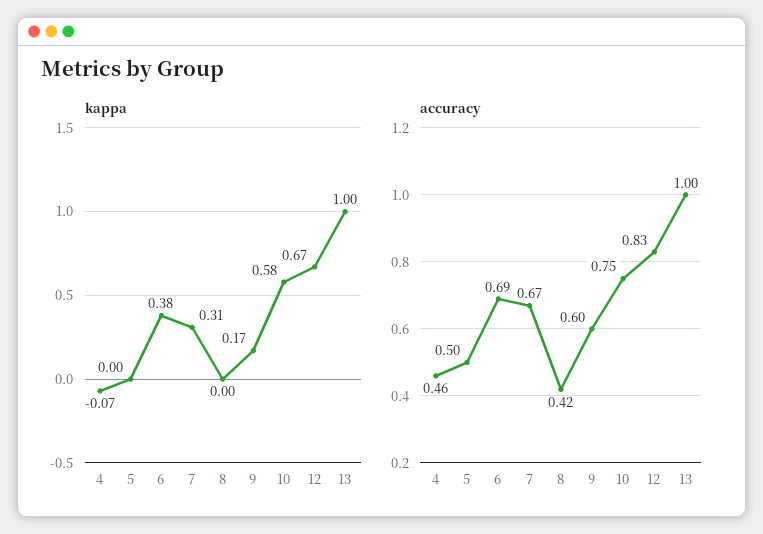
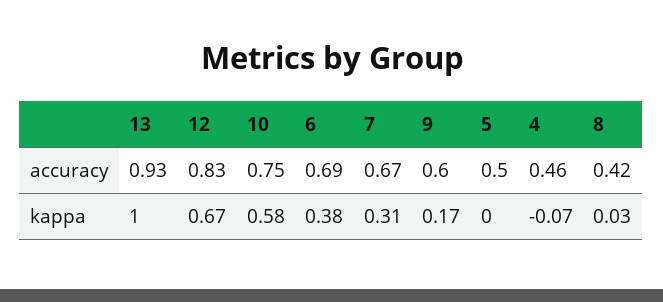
  {
    "kappa": {
      "4": -0.07,
      "5": 0,
      "6": 0.38,
      "7": 0.31,
-     "8": 0,
+     "8": 0.03,
      "9": 0.17,
      "10": 0.58,
      "12": 0.67,
      "13": 1
    },
    "accuracy": {
      "4": 0.46,
      "5": 0.5,
      "6": 0.69,
      "7": 0.67,
      "8": 0.42,
      "9": 0.6,
      "10": 0.75,
      "12": 0.83,
-     "13": 1
+     "13": 0.93
    }
  }

